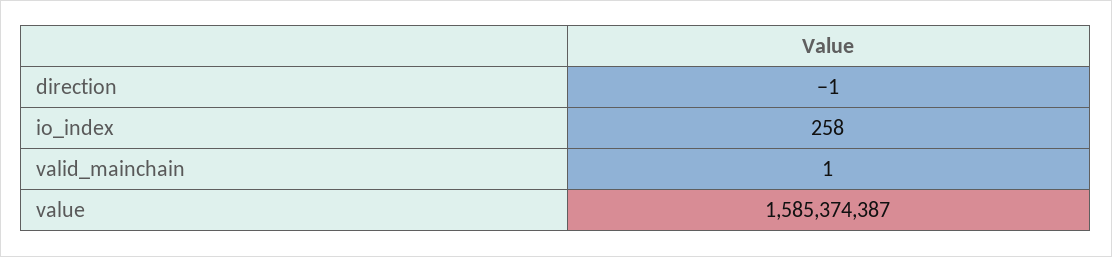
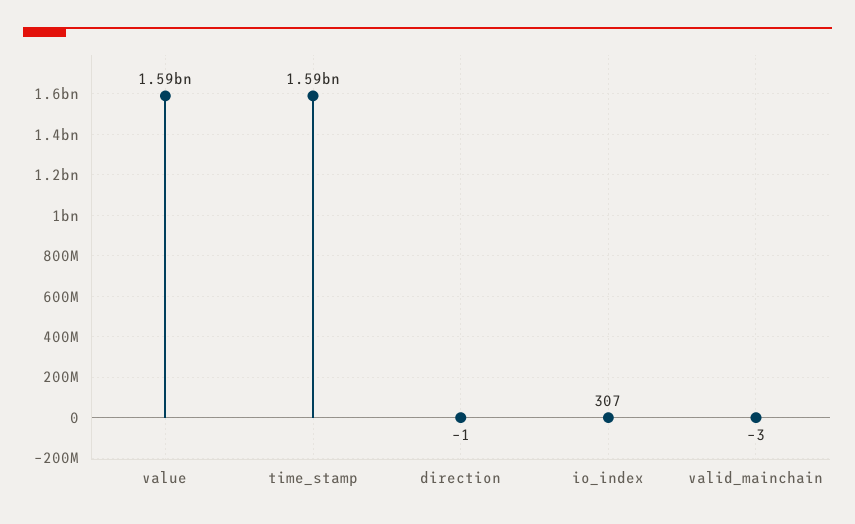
  {
    "direction": -1,
-   "io_index": 258,
+   "io_index": 307,
-   "valid_mainchain": 1,
+   "valid_mainchain": -3,
-   "value": 1585374387
+   "value": 1585374387,
+   "time_stamp": 1590000000
  }

